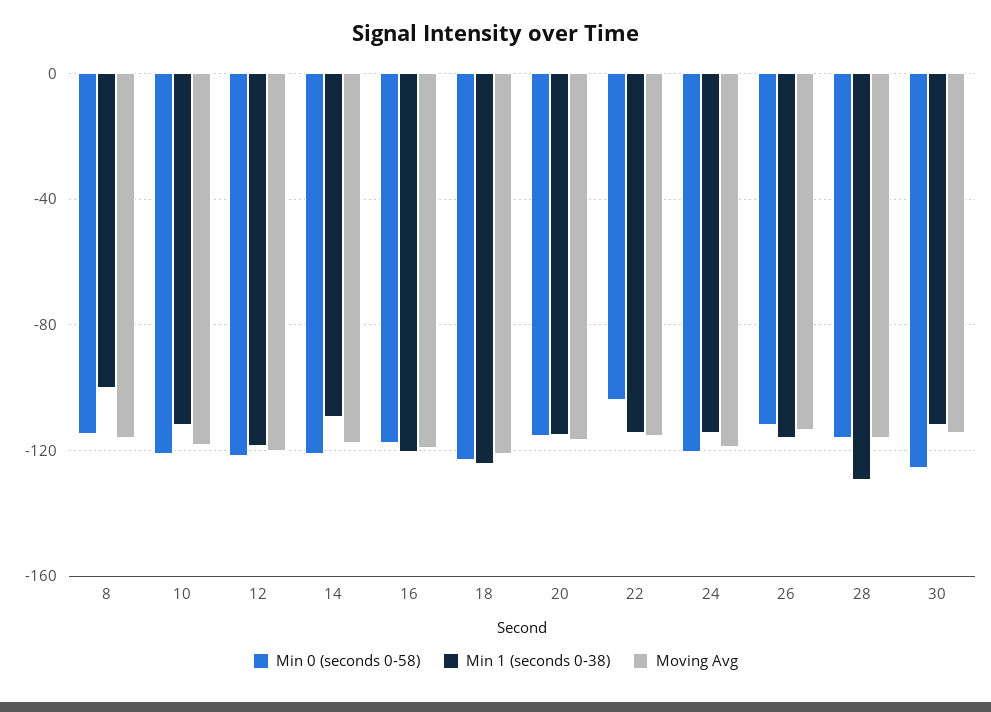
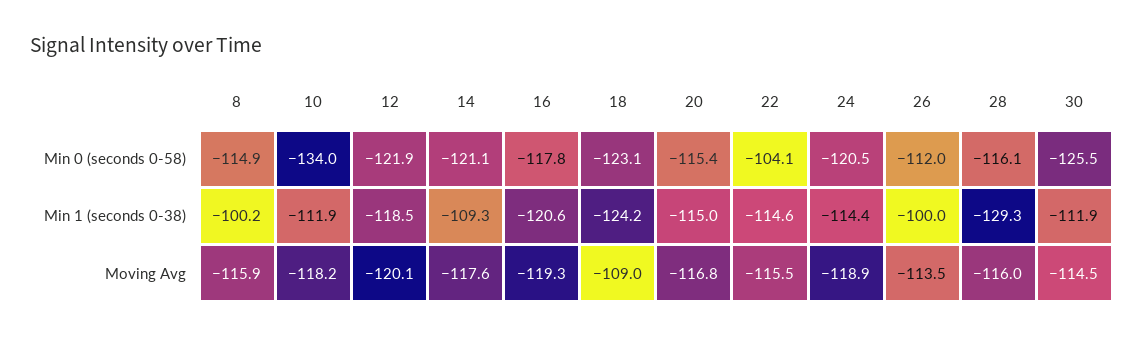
  {
    "Min 0 (seconds 0-58)": {
      "8": -114.9,
-     "10": -120,
+     "10": -134,
      "12": -121.9,
      "14": -121.1,
      "16": -117.8,
      "18": -123.1,
      "20": -115.4,
      "22": -104.1,
      "24": -120.5,
      "26": -112,
      "28": -116.1,
      "30": -125.5
    },
    "Min 1 (seconds 0-38)": {
      "8": -100.2,
      "10": -111.9,
      "12": -118.5,
      "14": -109.3,
      "16": -120.6,
      "18": -124.2,
      "20": -115,
      "22": -114.6,
      "24": -114.4,
-     "26": -115,
+     "26": -100,
      "28": -129.3,
      "30": -111.9
    },
    "Moving Avg": {
      "8": -115.9,
      "10": -118.2,
      "12": -120.1,
      "14": -117.6,
      "16": -119.3,
-     "18": -120,
+     "18": -109,
      "20": -116.8,
      "22": -115.5,
      "24": -118.9,
      "26": -113.5,
      "28": -116,
      "30": -114.5
    }
  }

